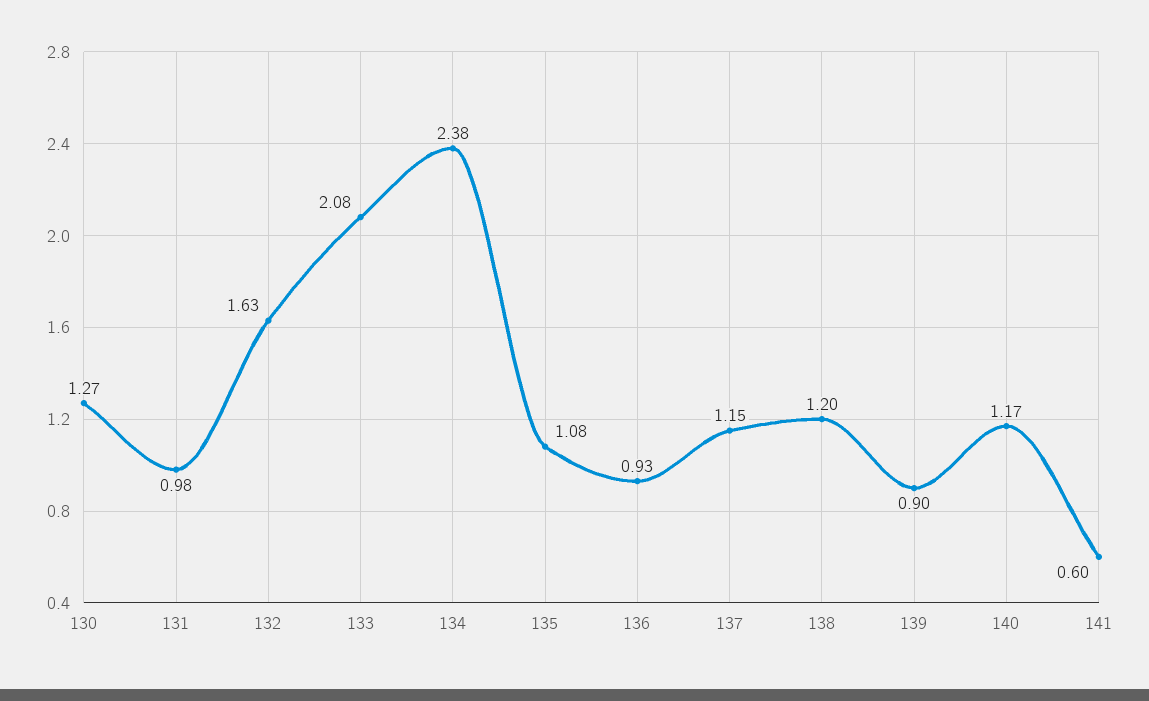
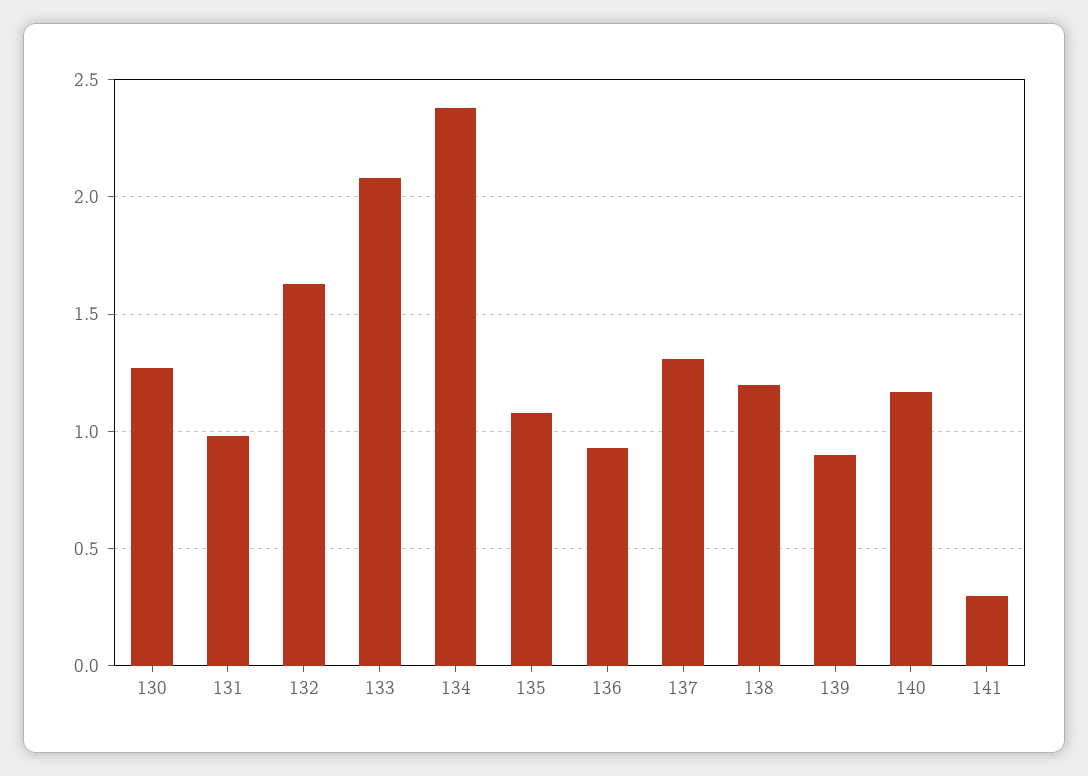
  {
    "130": 1.27,
    "131": 0.98,
    "132": 1.63,
    "133": 2.08,
    "134": 2.38,
    "135": 1.08,
    "136": 0.93,
-   "137": 1.15,
+   "137": 1.3,
    "138": 1.2,
    "139": 0.9,
    "140": 1.17,
-   "141": 0.6
+   "141": 0.3
  }

